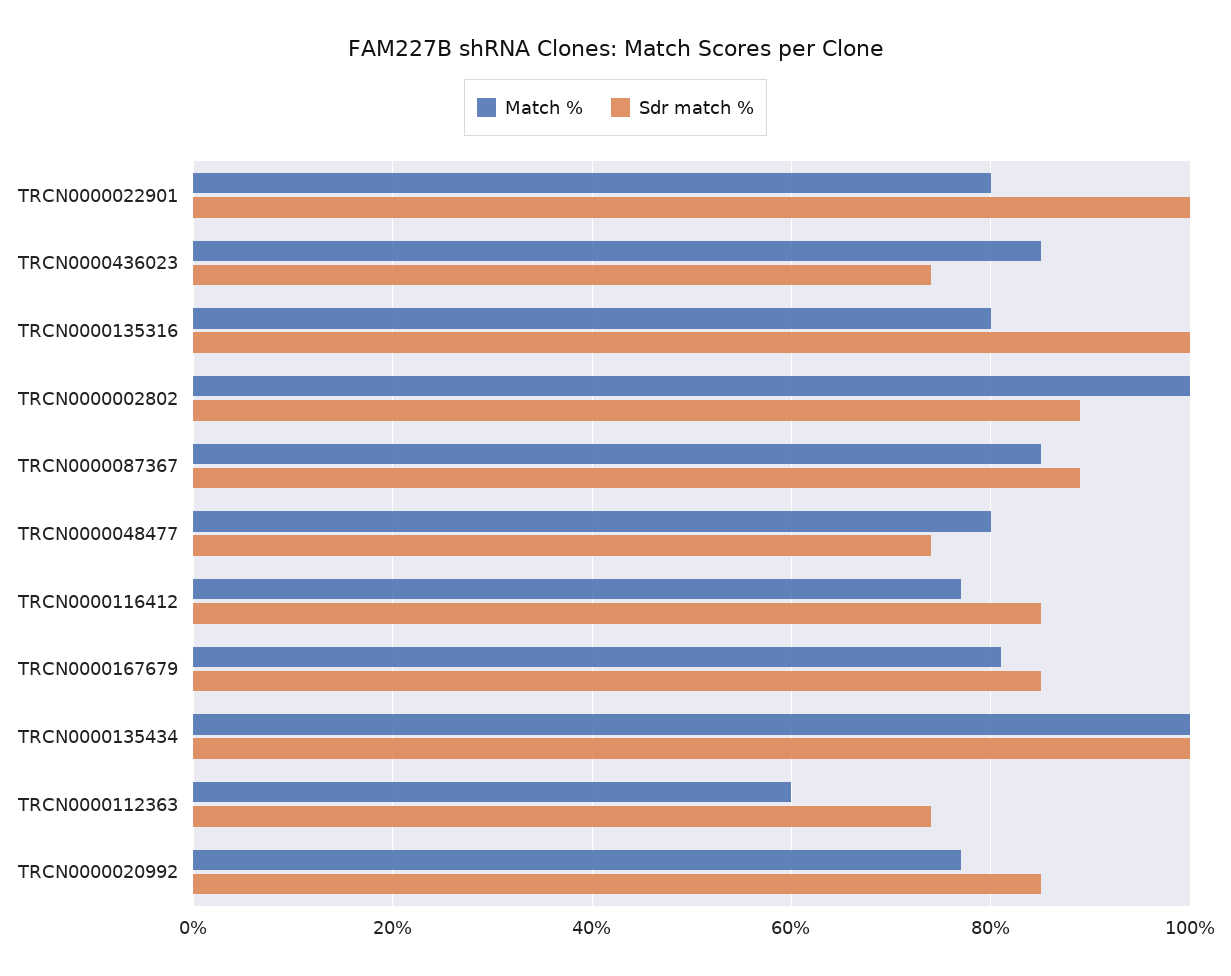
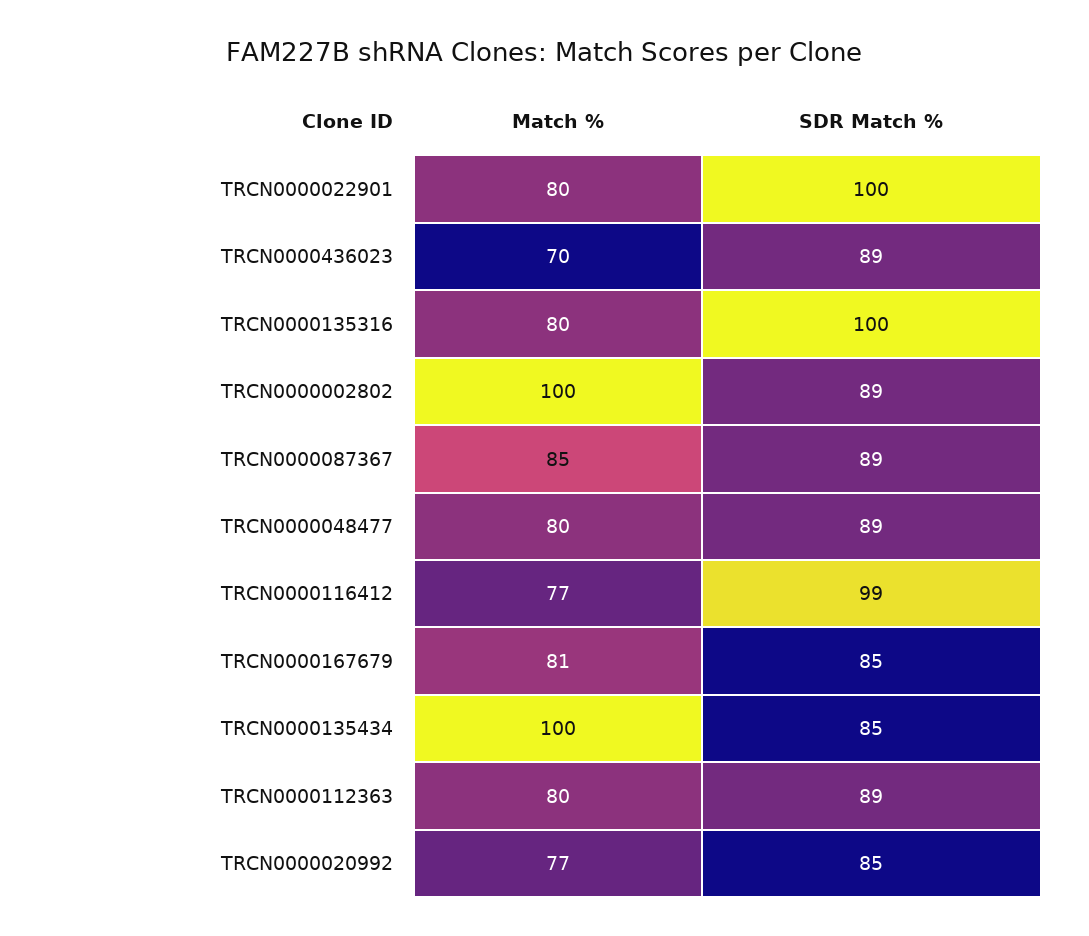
  {
    "Match %": {
      "TRCN0000022901": 80,
-     "TRCN0000436023": 85,
+     "TRCN0000436023": 70,
      "TRCN0000135316": 80,
      "TRCN0000002802": 100,
      "TRCN0000087367": 85,
      "TRCN0000048477": 80,
      "TRCN0000116412": 77,
      "TRCN0000167679": 81,
      "TRCN0000135434": 100,
-     "TRCN0000112363": 60,
+     "TRCN0000112363": 80,
      "TRCN0000020992": 77
    },
    "Sdr match %": {
      "TRCN0000022901": 100,
-     "TRCN0000436023": 75,
+     "TRCN0000436023": 89,
      "TRCN0000135316": 100,
      "TRCN0000002802": 89,
      "TRCN0000087367": 89,
-     "TRCN0000048477": 75,
+     "TRCN0000048477": 89,
-     "TRCN0000116412": 85,
+     "TRCN0000116412": 99,
      "TRCN0000167679": 85,
-     "TRCN0000135434": 100,
+     "TRCN0000135434": 85,
-     "TRCN0000112363": 75,
+     "TRCN0000112363": 89,
      "TRCN0000020992": 85
    }
  }

